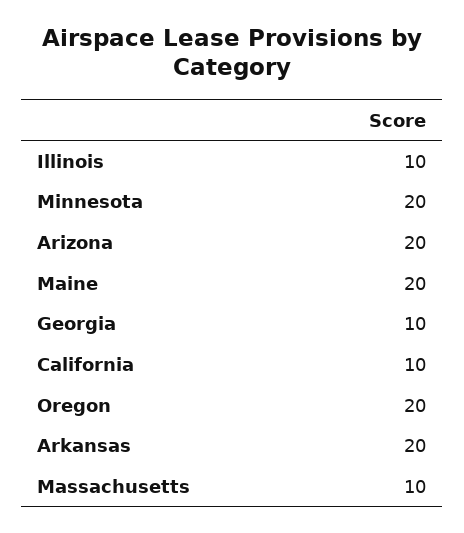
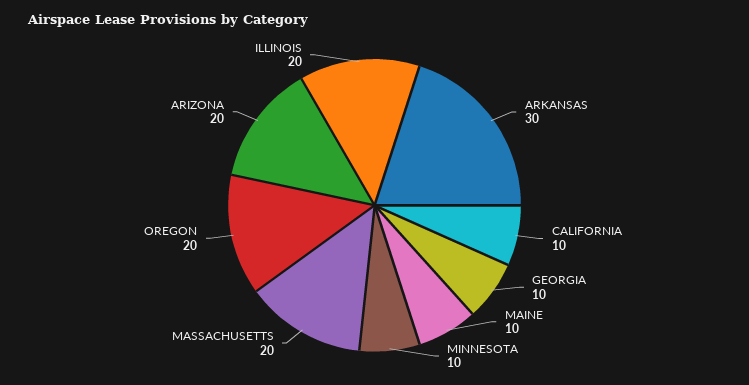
  {
-   "Illinois": 10,
+   "Illinois": 20,
-   "Minnesota": 20,
+   "Minnesota": 10,
    "Arizona": 20,
-   "Maine": 20,
+   "Maine": 10,
    "Georgia": 10,
    "California": 10,
    "Oregon": 20,
-   "Arkansas": 20,
+   "Arkansas": 30,
-   "Massachusetts": 10
+   "Massachusetts": 20
  }

